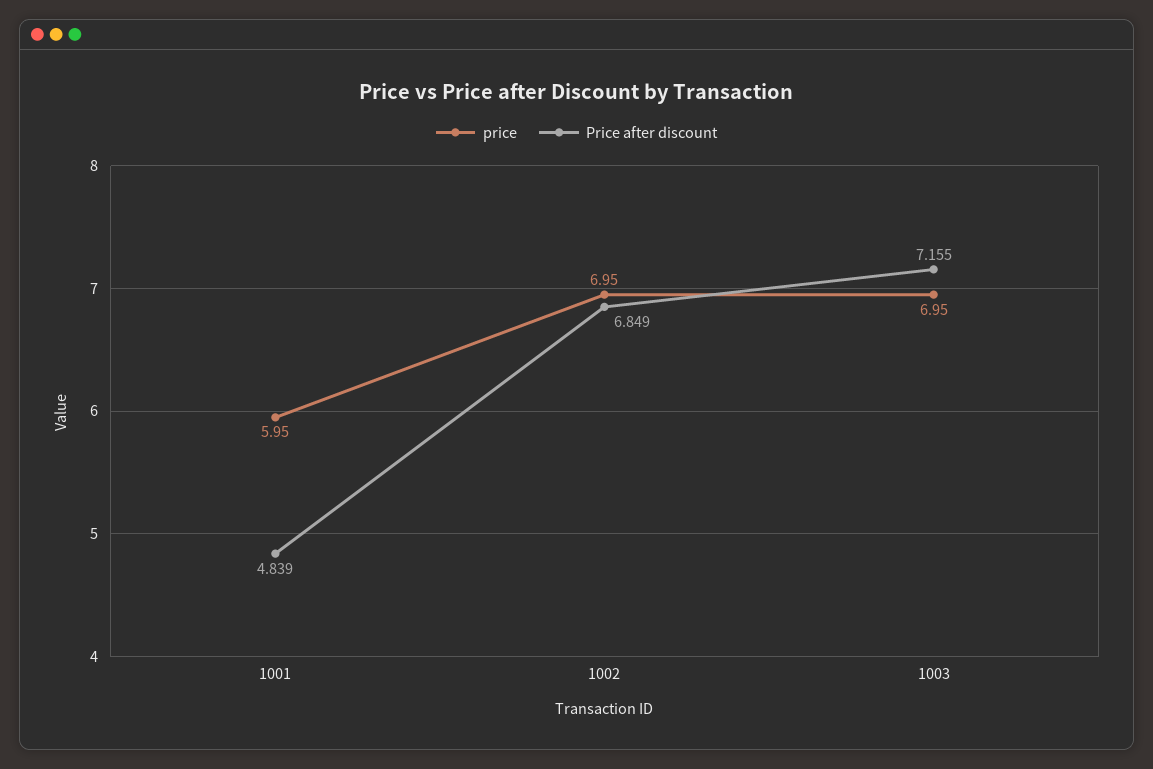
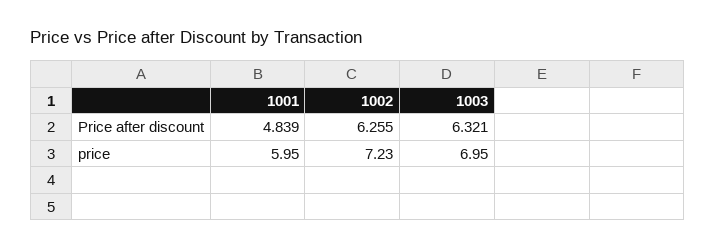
  {
    "price": {
      "1001": 5.95,
-     "1002": 6.95,
+     "1002": 7.23,
      "1003": 6.95
    },
    "Price after discount": {
      "1001": 4.839,
-     "1002": 6.849,
+     "1002": 6.255,
-     "1003": 7.155
+     "1003": 6.321
    }
  }

